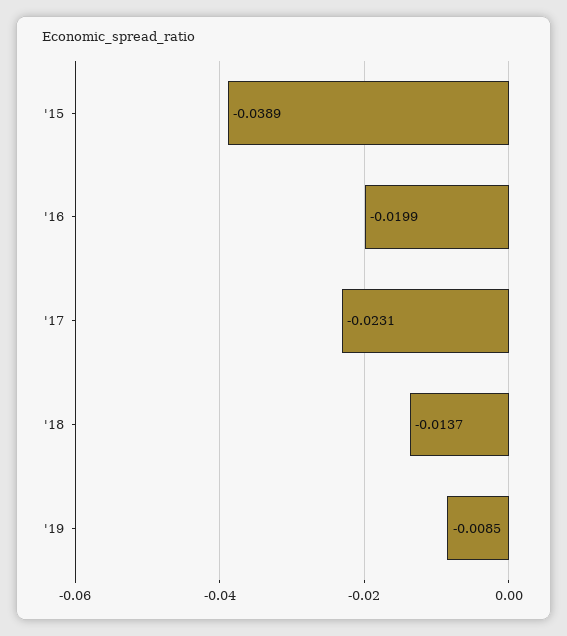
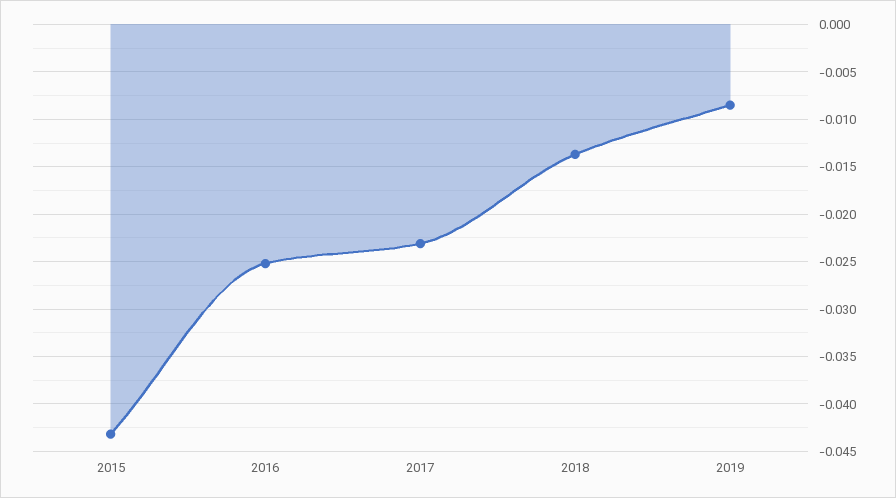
  {
-   "'15": -0.0389,
+   "'15": -0.043,
-   "'16": -0.0199,
+   "'16": -0.025,
    "'17": -0.0231,
    "'18": -0.0137,
    "'19": -0.0085
  }

